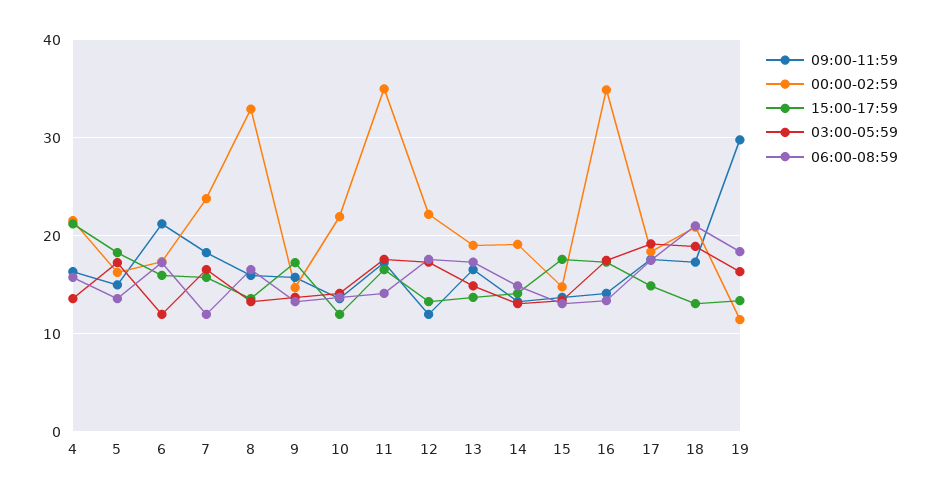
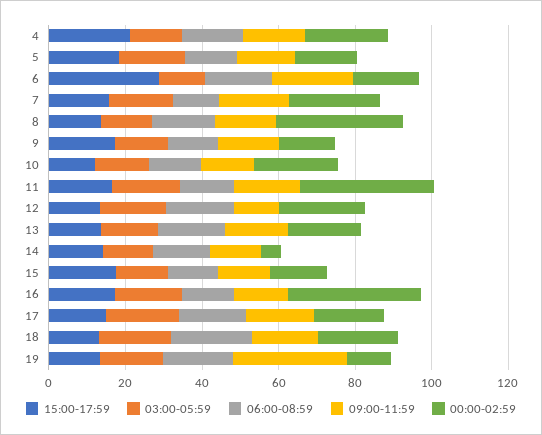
  {
    "09:00-11:59": {
      "4": 16,
      "5": 15,
      "6": 21,
      "7": 18,
      "8": 16,
      "9": 16,
      "10": 14,
      "11": 17,
      "12": 12,
      "13": 17,
      "14": 13,
      "15": 14,
      "16": 14,
      "17": 18,
      "18": 17,
      "19": 30
    },
    "00:00-02:59": {
      "4": 22,
      "5": 16,
      "6": 17,
      "7": 24,
      "8": 33,
      "9": 15,
      "10": 22,
      "11": 35,
      "12": 22,
      "13": 19,
-     "14": 19,
+     "14": 5,
      "15": 15,
      "16": 35,
      "17": 18,
      "18": 21,
      "19": 11
    },
    "15:00-17:59": {
      "4": 21,
      "5": 18,
-     "6": 16,
+     "6": 30,
      "7": 16,
      "8": 14,
      "9": 17,
      "10": 12,
      "11": 17,
      "12": 13,
      "13": 14,
      "14": 14,
      "15": 18,
      "16": 17,
      "17": 15,
      "18": 13,
      "19": 13
    },
    "03:00-05:59": {
      "4": 14,
      "5": 17,
      "6": 12,
      "7": 17,
      "8": 13,
      "9": 14,
      "10": 14,
      "11": 18,
      "12": 17,
      "13": 15,
      "14": 13,
      "15": 13,
      "16": 18,
      "17": 19,
      "18": 19,
      "19": 16
    },
    "06:00-08:59": {
      "4": 16,
      "5": 14,
      "6": 17,
      "7": 12,
      "8": 17,
      "9": 13,
      "10": 14,
      "11": 14,
      "12": 18,
      "13": 17,
      "14": 15,
      "15": 13,
      "16": 13,
      "17": 18,
      "18": 21,
      "19": 18
    }
  }

